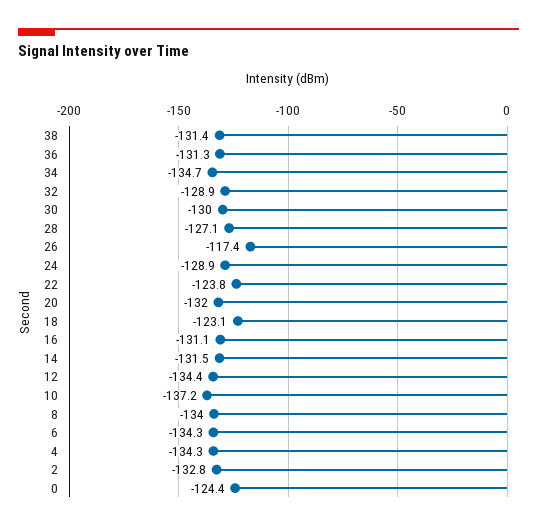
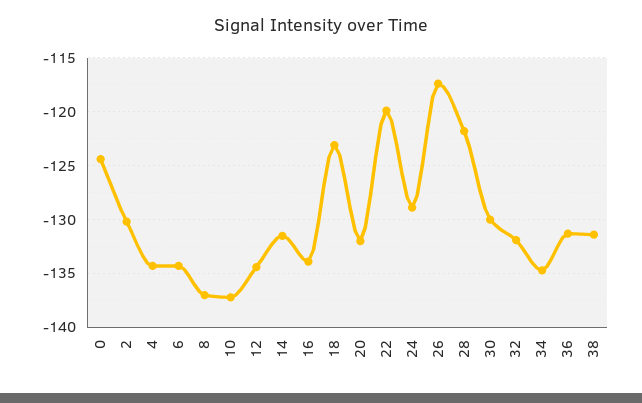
  {
    "38": -131.4,
    "36": -131.3,
    "34": -134.7,
-   "32": -128.9,
+   "32": -132,
    "30": -130,
-   "28": -127.1,
+   "28": -122,
    "26": -117.4,
    "24": -128.9,
-   "22": -123.8,
+   "22": -120,
    "20": -132,
    "18": -123.1,
-   "16": -131.1,
+   "16": -134,
    "14": -131.5,
    "12": -134.4,
    "10": -137.2,
-   "8": -134,
+   "8": -137,
    "6": -134.3,
    "4": -134.3,
-   "2": -132.8,
+   "2": -130,
    "0": -124.4
  }

